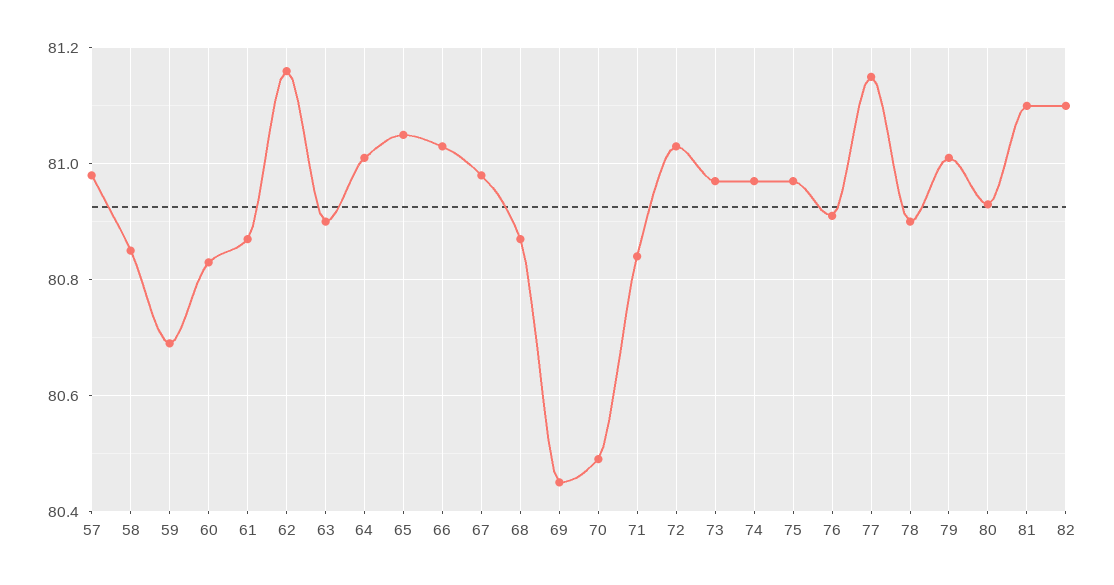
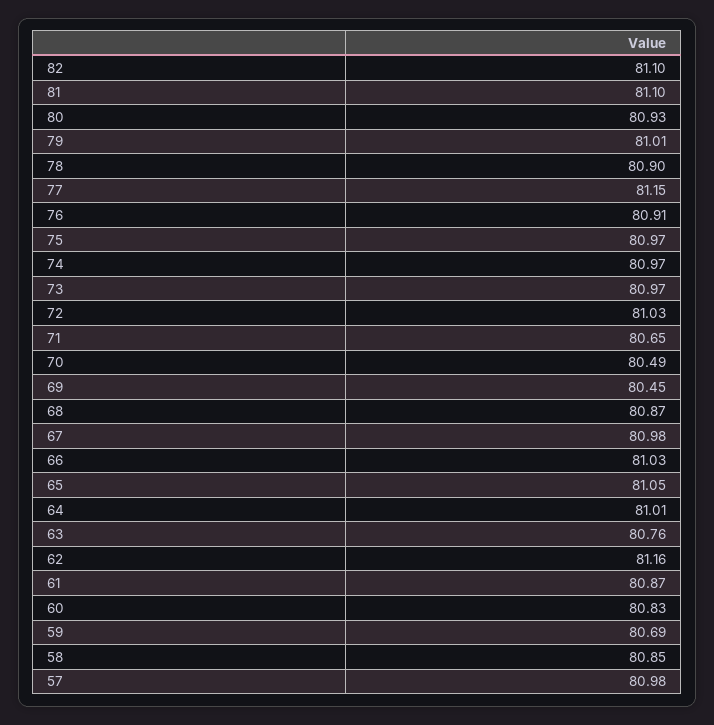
  {
    "57": 80.98,
    "58": 80.85,
    "59": 80.69,
    "60": 80.83,
    "61": 80.87,
    "62": 81.16,
-   "63": 80.9,
+   "63": 80.76,
    "64": 81.01,
    "65": 81.05,
    "66": 81.03,
    "67": 80.98,
    "68": 80.87,
    "69": 80.45,
    "70": 80.49,
-   "71": 80.85,
+   "71": 80.65,
    "72": 81.03,
    "73": 80.97,
    "74": 80.97,
    "75": 80.97,
    "76": 80.91,
    "77": 81.15,
    "78": 80.9,
    "79": 81.01,
    "80": 80.93,
    "81": 81.1,
    "82": 81.1
  }

